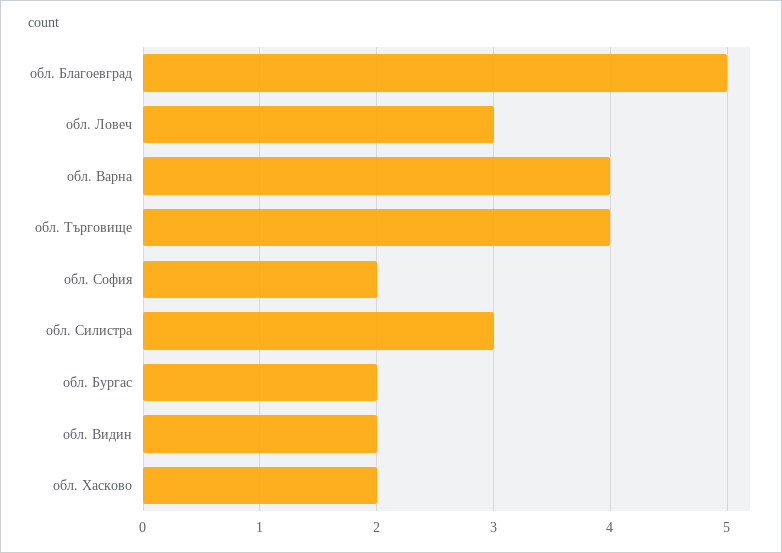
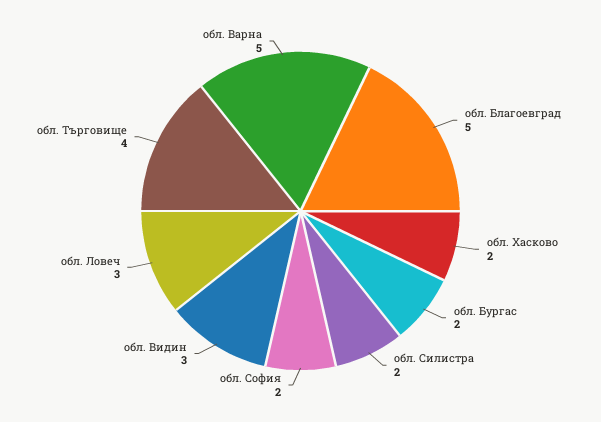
  {
    "обл. Благоевград": 5,
    "обл. Ловеч": 3,
-   "обл. Варна": 4,
+   "обл. Варна": 5,
    "обл. Търговище": 4,
    "обл. София": 2,
-   "обл. Силистра": 3,
+   "обл. Силистра": 2,
    "обл. Бургас": 2,
-   "обл. Видин": 2,
+   "обл. Видин": 3,
    "обл. Хасково": 2
  }

